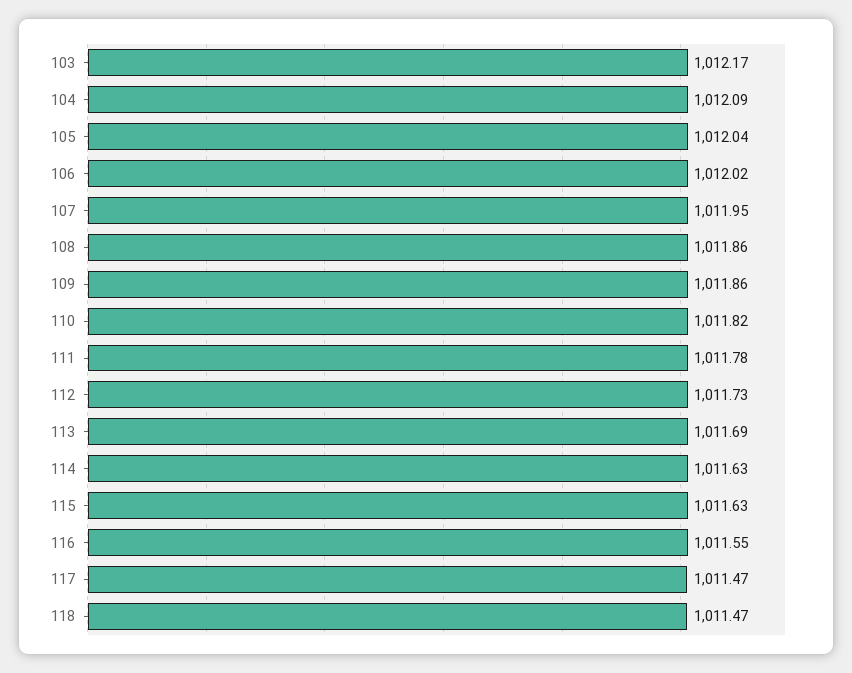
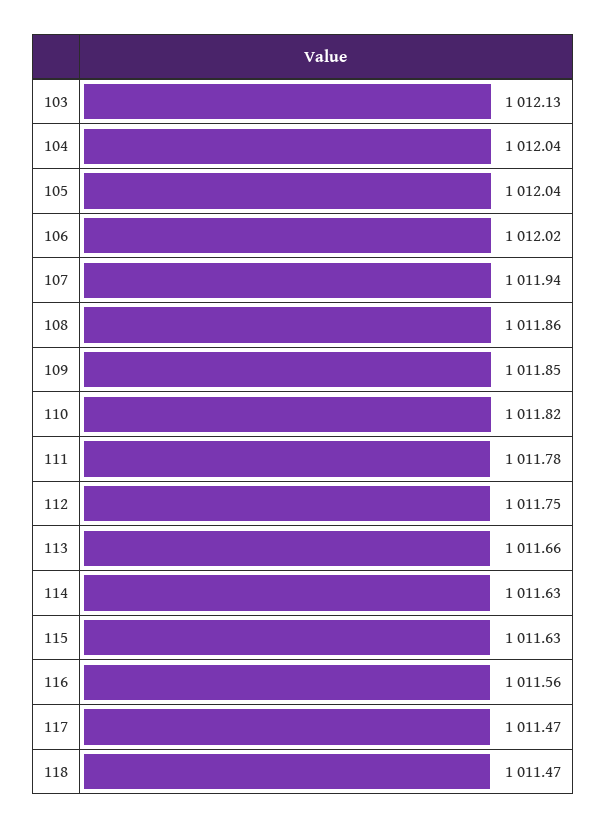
  {
-   "103": 1012.17,
+   "103": 1012.13,
-   "104": 1012.09,
+   "104": 1012.04,
    "105": 1012.04,
    "106": 1012.02,
-   "107": 1011.95,
+   "107": 1011.94,
    "108": 1011.86,
-   "109": 1011.86,
+   "109": 1011.85,
    "110": 1011.82,
    "111": 1011.78,
-   "112": 1011.73,
+   "112": 1011.75,
-   "113": 1011.69,
+   "113": 1011.66,
    "114": 1011.63,
    "115": 1011.63,
-   "116": 1011.55,
+   "116": 1011.56,
    "117": 1011.47,
    "118": 1011.47
  }

